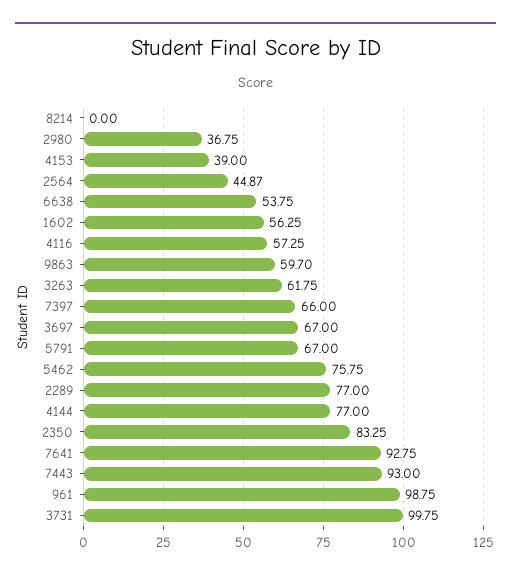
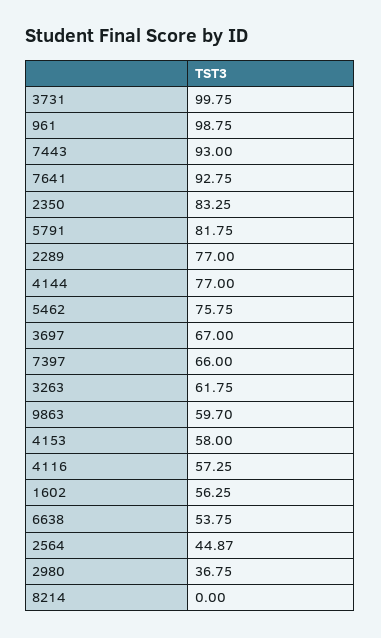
  {
    "8214": 0,
    "2980": 36.75,
-   "4153": 39,
+   "4153": 58,
    "2564": 44.87,
    "6638": 53.75,
    "1602": 56.25,
    "4116": 57.25,
    "9863": 59.7,
    "3263": 61.75,
    "7397": 66,
    "3697": 67,
-   "5791": 67,
+   "5791": 81.75,
    "5462": 75.75,
    "2289": 77,
    "4144": 77,
    "2350": 83.25,
    "7641": 92.75,
    "7443": 93,
    "961": 98.75,
    "3731": 99.75
  }

